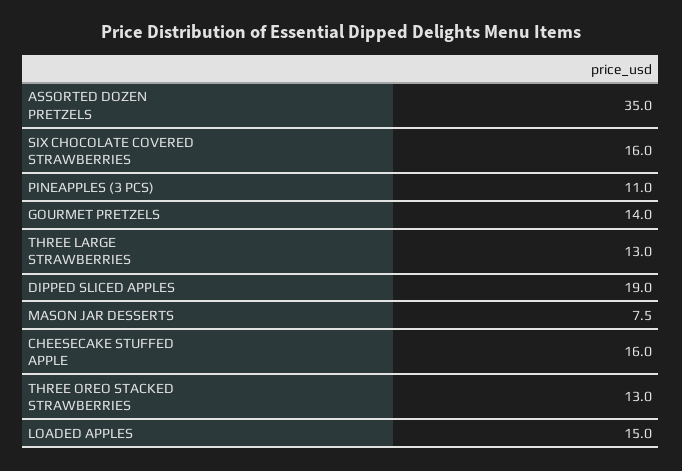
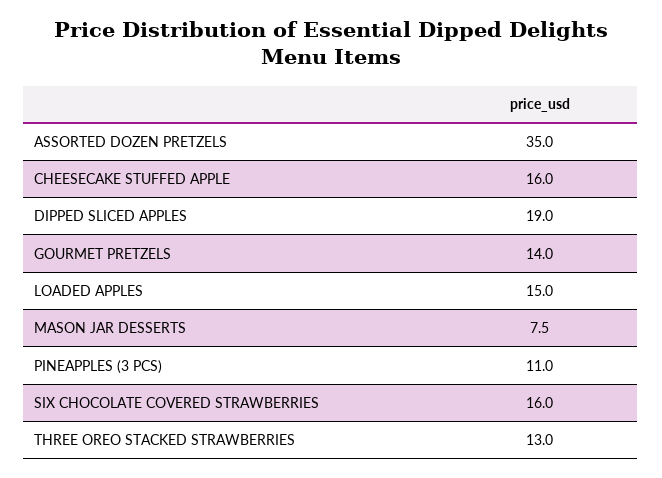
  {
    "ASSORTED DOZEN PRETZELS": 35,
    "SIX CHOCOLATE COVERED STRAWBERRIES": 16,
    "PINEAPPLES (3 PCS)": 11,
    "GOURMET PRETZELS": 14,
-   "THREE LARGE STRAWBERRIES": 13,
    "DIPPED SLICED APPLES": 19,
    "MASON JAR DESSERTS": 7.5,
    "CHEESECAKE STUFFED APPLE": 16,
    "THREE OREO STACKED STRAWBERRIES": 13,
    "LOADED APPLES": 15
  }

